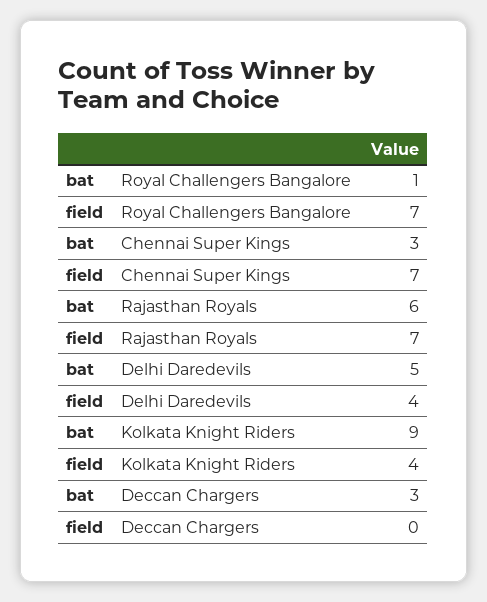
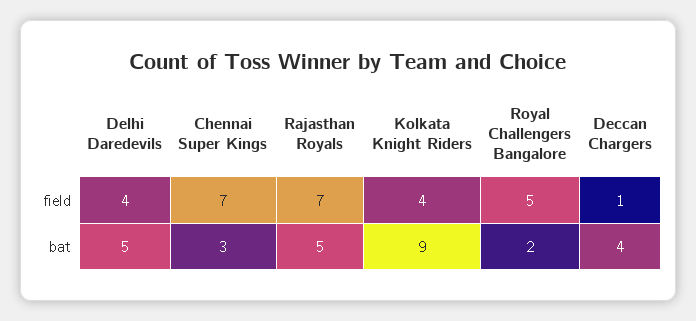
  {
    "bat": {
-     "Royal Challengers Bangalore": 1,
+     "Royal Challengers Bangalore": 2,
      "Chennai Super Kings": 3,
-     "Rajasthan Royals": 6,
+     "Rajasthan Royals": 5,
      "Delhi Daredevils": 5,
      "Kolkata Knight Riders": 9,
-     "Deccan Chargers": 3
+     "Deccan Chargers": 4
    },
    "field": {
-     "Royal Challengers Bangalore": 7,
+     "Royal Challengers Bangalore": 5,
      "Chennai Super Kings": 7,
      "Rajasthan Royals": 7,
      "Delhi Daredevils": 4,
      "Kolkata Knight Riders": 4,
-     "Deccan Chargers": 0
+     "Deccan Chargers": 1
    }
  }

